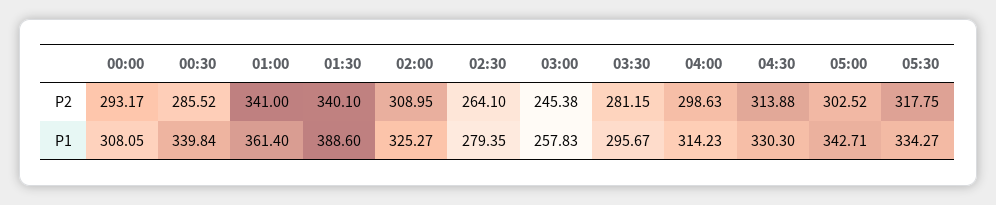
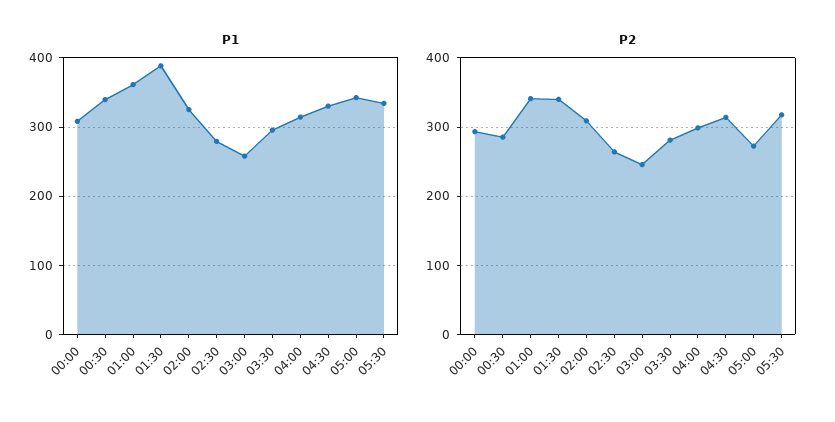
  {
    "P2": {
      "00:00": 293.17,
      "00:30": 285.52,
      "01:00": 341,
      "01:30": 340.1,
      "02:00": 308.95,
      "02:30": 264.1,
      "03:00": 245.38,
      "03:30": 281.15,
      "04:00": 298.63,
      "04:30": 313.88,
-     "05:00": 302.52,
+     "05:00": 270,
      "05:30": 317.75
    },
    "P1": {
      "00:00": 308.05,
      "00:30": 339.84,
      "01:00": 361.4,
      "01:30": 388.6,
      "02:00": 325.27,
      "02:30": 279.35,
      "03:00": 257.83,
      "03:30": 295.67,
      "04:00": 314.23,
      "04:30": 330.3,
      "05:00": 342.71,
      "05:30": 334.27
    }
  }

